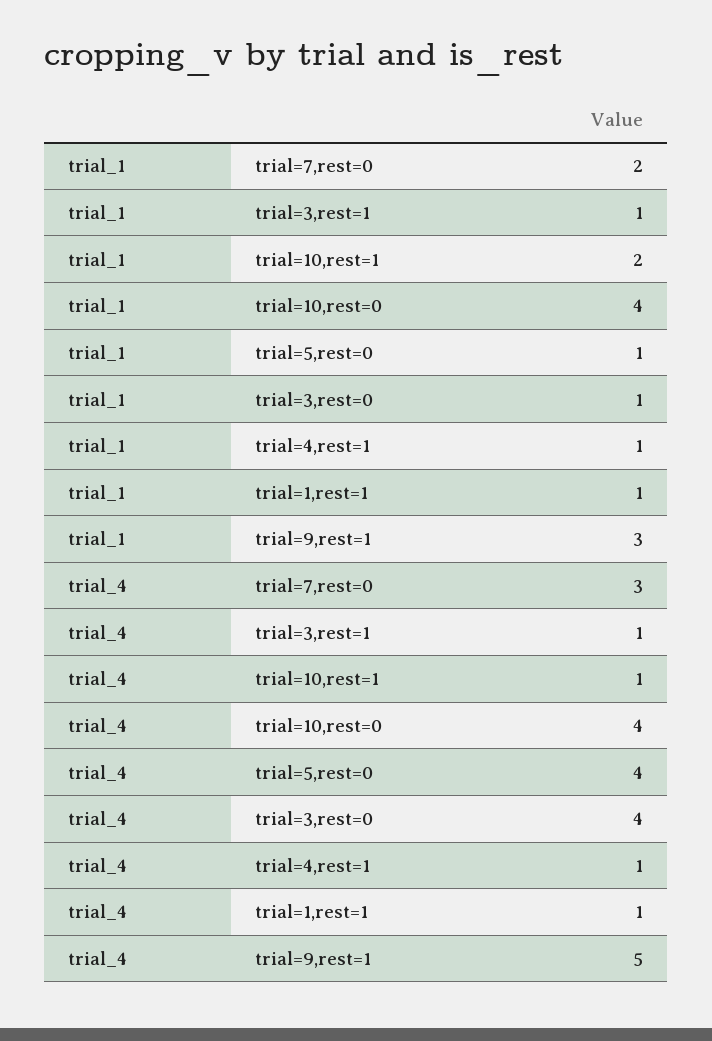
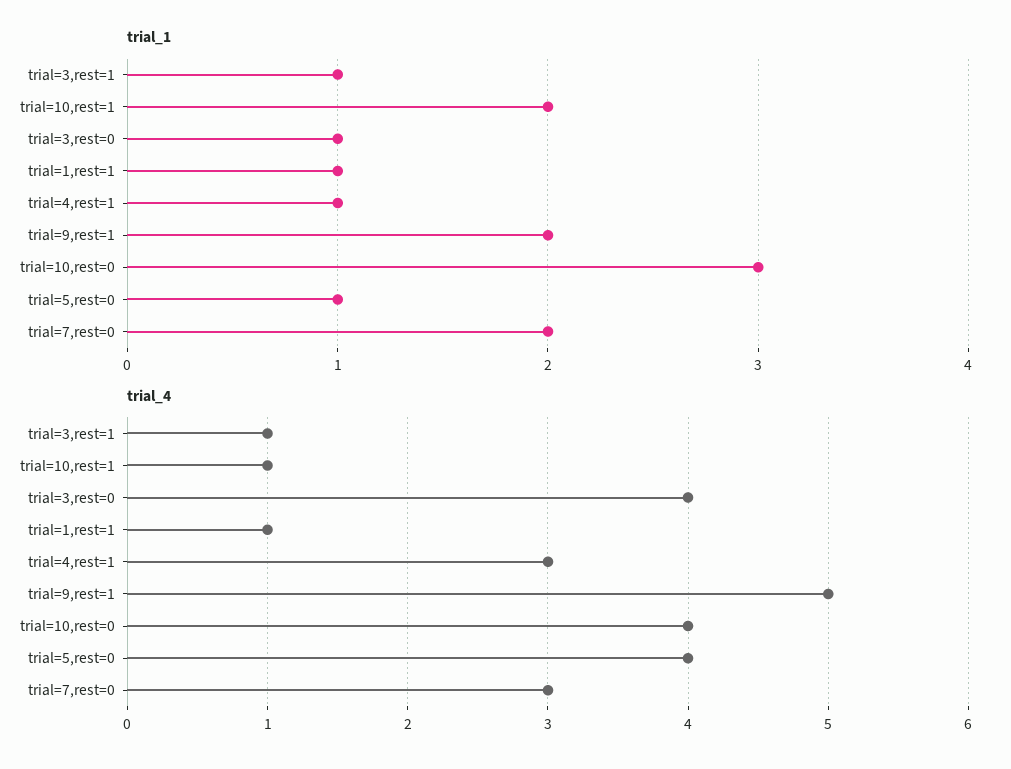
  {
    "trial_1": {
      "trial=7,rest=0": 2,
      "trial=3,rest=1": 1,
      "trial=10,rest=1": 2,
-     "trial=10,rest=0": 4,
+     "trial=10,rest=0": 3,
      "trial=5,rest=0": 1,
      "trial=3,rest=0": 1,
      "trial=4,rest=1": 1,
      "trial=1,rest=1": 1,
-     "trial=9,rest=1": 3
+     "trial=9,rest=1": 2
    },
    "trial_4": {
      "trial=7,rest=0": 3,
      "trial=3,rest=1": 1,
      "trial=10,rest=1": 1,
      "trial=10,rest=0": 4,
      "trial=5,rest=0": 4,
      "trial=3,rest=0": 4,
-     "trial=4,rest=1": 1,
+     "trial=4,rest=1": 3,
      "trial=1,rest=1": 1,
      "trial=9,rest=1": 5
    }
  }

